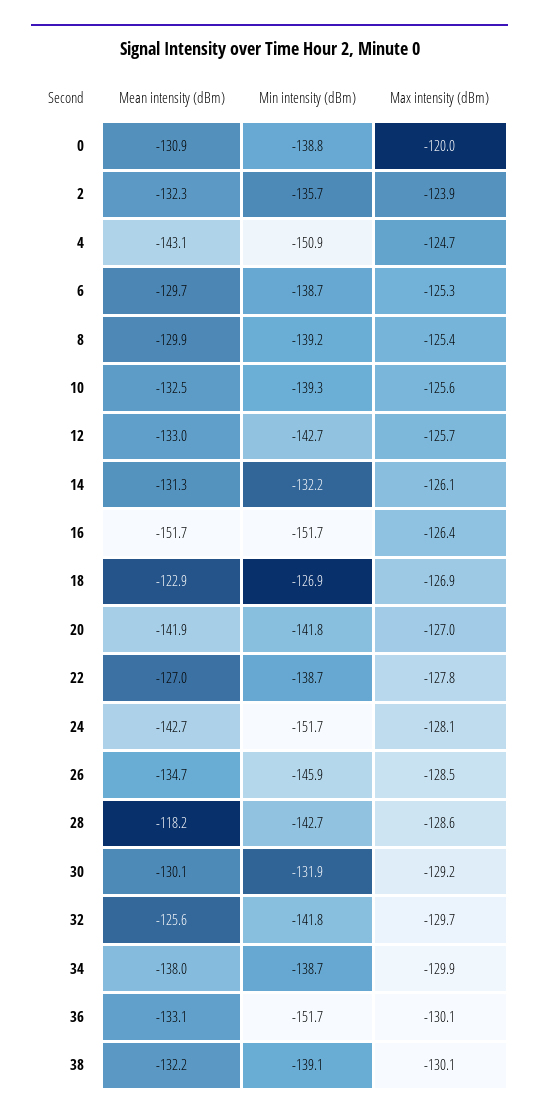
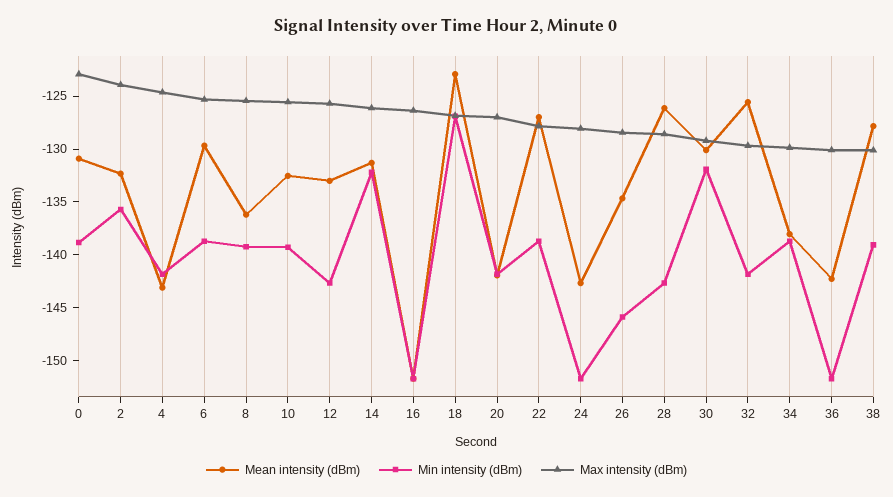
  {
    "Mean intensity (dBm)": {
      "0": -130.9,
      "2": -132.3,
      "4": -143.1,
      "6": -129.7,
-     "8": -129.9,
+     "8": -136,
      "10": -132.5,
      "12": -133,
      "14": -131.3,
      "16": -151.7,
      "18": -122.9,
      "20": -141.9,
      "22": -127,
      "24": -142.7,
      "26": -134.7,
-     "28": -118.2,
+     "28": -126,
      "30": -130.1,
      "32": -125.6,
      "34": -138,
-     "36": -133.1,
+     "36": -142,
-     "38": -132.2
+     "38": -128
    },
    "Min intensity (dBm)": {
      "0": -138.8,
      "2": -135.7,
-     "4": -150.9,
+     "4": -142,
      "6": -138.7,
      "8": -139.2,
      "10": -139.3,
      "12": -142.7,
      "14": -132.2,
      "16": -151.7,
      "18": -126.9,
      "20": -141.8,
      "22": -138.7,
      "24": -151.7,
      "26": -145.9,
      "28": -142.7,
      "30": -131.9,
      "32": -141.8,
      "34": -138.7,
      "36": -151.7,
      "38": -139.1
    },
    "Max intensity (dBm)": {
-     "0": -120,
+     "0": -123,
      "2": -123.9,
      "4": -124.7,
      "6": -125.3,
      "8": -125.4,
      "10": -125.6,
      "12": -125.7,
      "14": -126.1,
      "16": -126.4,
      "18": -126.9,
      "20": -127,
      "22": -127.8,
      "24": -128.1,
      "26": -128.5,
      "28": -128.6,
      "30": -129.2,
      "32": -129.7,
      "34": -129.9,
      "36": -130.1,
      "38": -130.1
    }
  }

